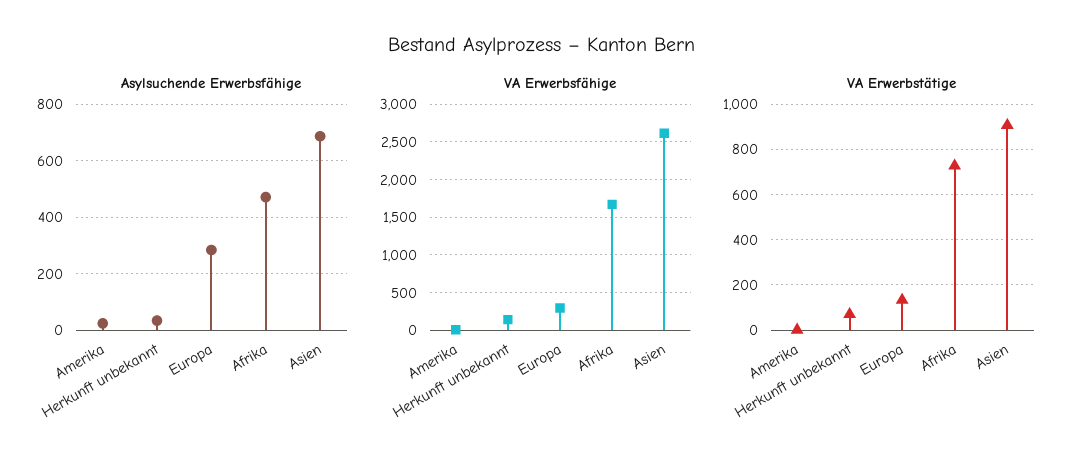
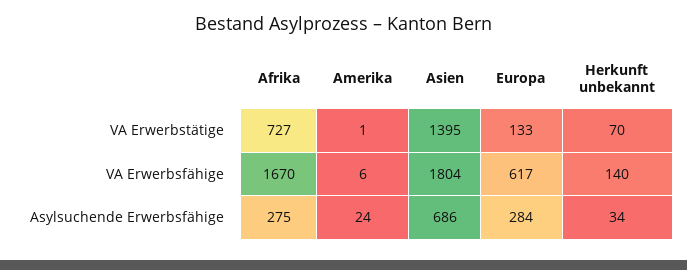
  {
    "Asylsuchende Erwerbsfähige": {
      "Amerika": 24,
      "Herkunft unbekannt": 34,
      "Europa": 284,
-     "Afrika": 475,
+     "Afrika": 275,
      "Asien": 686
    },
    "VA Erwerbsfähige": {
      "Amerika": 6,
      "Herkunft unbekannt": 140,
-     "Europa": 300,
+     "Europa": 617,
      "Afrika": 1670,
-     "Asien": 2600
+     "Asien": 1804
    },
    "VA Erwerbstätige": {
      "Amerika": 1,
      "Herkunft unbekannt": 70,
      "Europa": 133,
      "Afrika": 727,
-     "Asien": 900
+     "Asien": 1395
    }
  }

